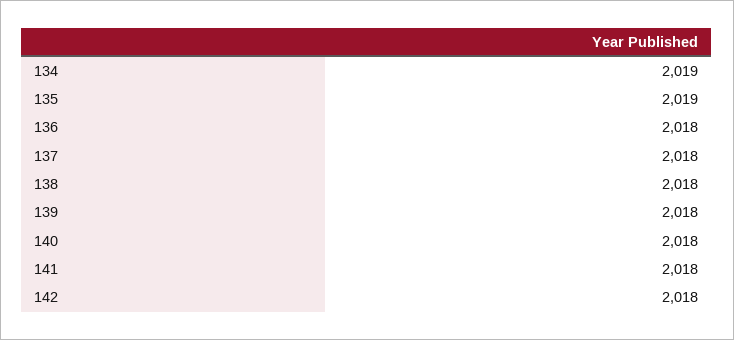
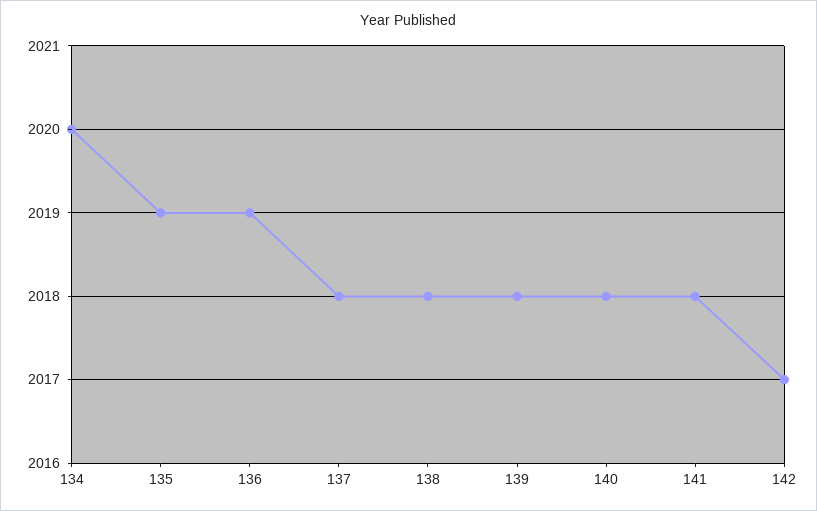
  {
-   "134": 2019,
+   "134": 2020,
    "135": 2019,
-   "136": 2018,
+   "136": 2019,
    "137": 2018,
    "138": 2018,
    "139": 2018,
    "140": 2018,
    "141": 2018,
-   "142": 2018
+   "142": 2017
  }

